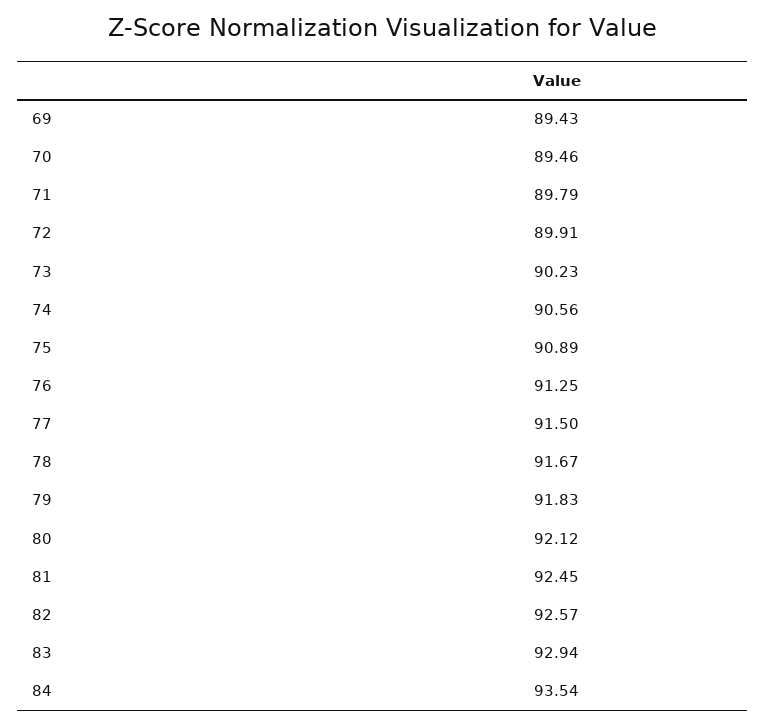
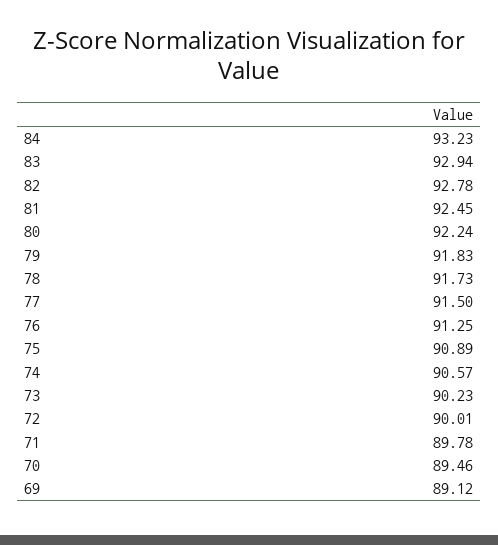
  {
-   "69": 89.43,
+   "69": 89.12,
    "70": 89.46,
-   "71": 89.79,
+   "71": 89.78,
-   "72": 89.91,
+   "72": 90.01,
    "73": 90.23,
-   "74": 90.56,
+   "74": 90.57,
    "75": 90.89,
    "76": 91.25,
    "77": 91.5,
-   "78": 91.67,
+   "78": 91.73,
    "79": 91.83,
-   "80": 92.12,
+   "80": 92.24,
    "81": 92.45,
-   "82": 92.57,
+   "82": 92.78,
    "83": 92.94,
-   "84": 93.54
+   "84": 93.23
  }

